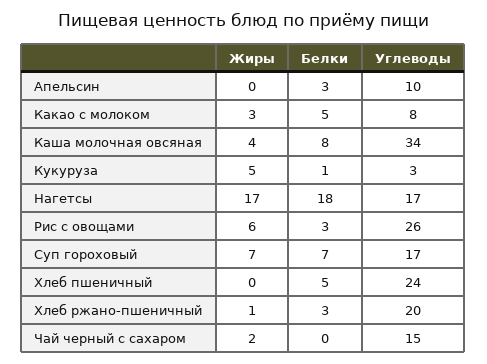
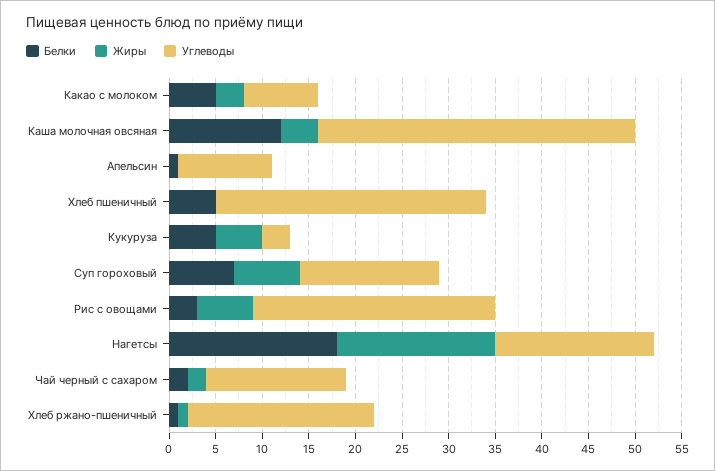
  {
    "Жиры": {
      "Апельсин": 0,
      "Какао с молоком": 3,
      "Каша молочная овсяная": 4,
      "Кукуруза": 5,
      "Нагетсы": 17,
      "Рис с овощами": 6,
      "Суп гороховый": 7,
      "Хлеб пшеничный": 0,
      "Хлеб ржано-пшеничный": 1,
      "Чай черный с сахаром": 2
    },
    "Белки": {
-     "Апельсин": 3,
+     "Апельсин": 1,
      "Какао с молоком": 5,
-     "Каша молочная овсяная": 8,
+     "Каша молочная овсяная": 12,
-     "Кукуруза": 1,
+     "Кукуруза": 5,
      "Нагетсы": 18,
      "Рис с овощами": 3,
      "Суп гороховый": 7,
      "Хлеб пшеничный": 5,
-     "Хлеб ржано-пшеничный": 3,
+     "Хлеб ржано-пшеничный": 1,
-     "Чай черный с сахаром": 0
+     "Чай черный с сахаром": 2
    },
    "Углеводы": {
      "Апельсин": 10,
      "Какао с молоком": 8,
      "Каша молочная овсяная": 34,
      "Кукуруза": 3,
      "Нагетсы": 17,
      "Рис с овощами": 26,
-     "Суп гороховый": 17,
+     "Суп гороховый": 15,
-     "Хлеб пшеничный": 24,
+     "Хлеб пшеничный": 29,
      "Хлеб ржано-пшеничный": 20,
      "Чай черный с сахаром": 15
    }
  }

